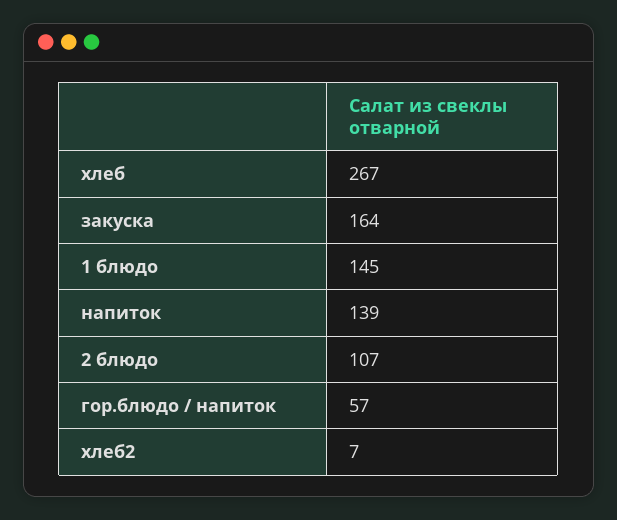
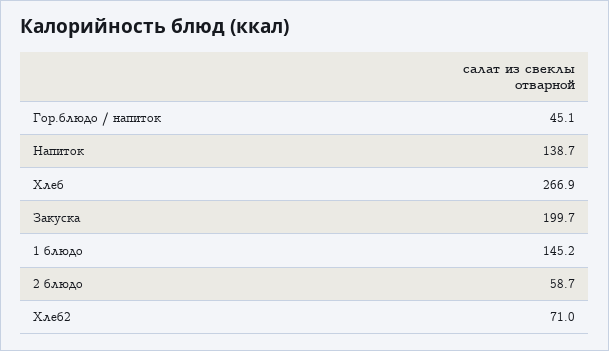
  {
    "хлеб": 266.9,
-   "закуска": 164,
+   "закуска": 199.7,
    "1 блюдо": 145.2,
    "напиток": 138.7,
-   "2 блюдо": 107,
+   "2 блюдо": 58.7,
-   "гор.блюдо / напиток": 57,
+   "гор.блюдо / напиток": 45.1,
-   "хлеб2": 7
+   "хлеб2": 71
  }

